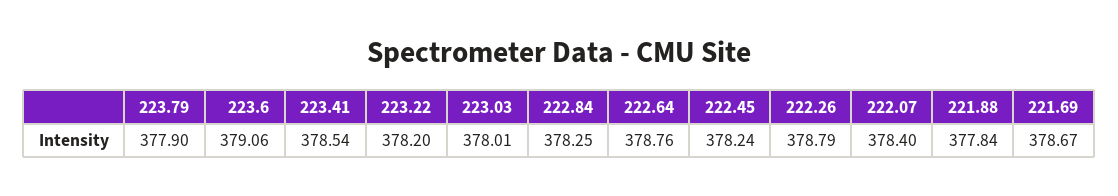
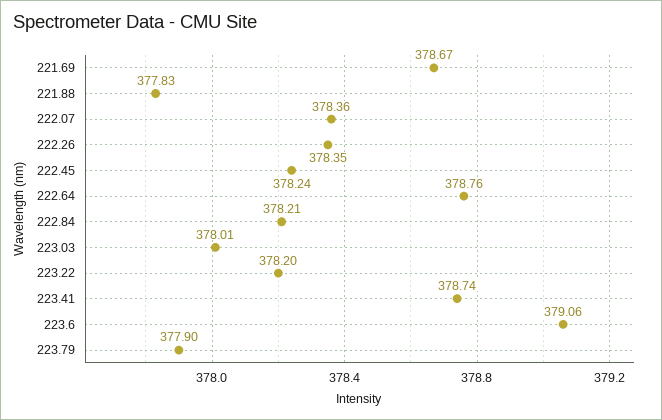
  {
    "223.79": 377.9,
    "223.6": 379.06,
-   "223.41": 378.54,
+   "223.41": 378.74,
    "223.22": 378.2,
    "223.03": 378.01,
-   "222.84": 378.25,
+   "222.84": 378.21,
    "222.64": 378.76,
    "222.45": 378.24,
-   "222.26": 378.79,
+   "222.26": 378.35,
-   "222.07": 378.4,
+   "222.07": 378.36,
-   "221.88": 377.84,
+   "221.88": 377.83,
    "221.69": 378.67
  }

